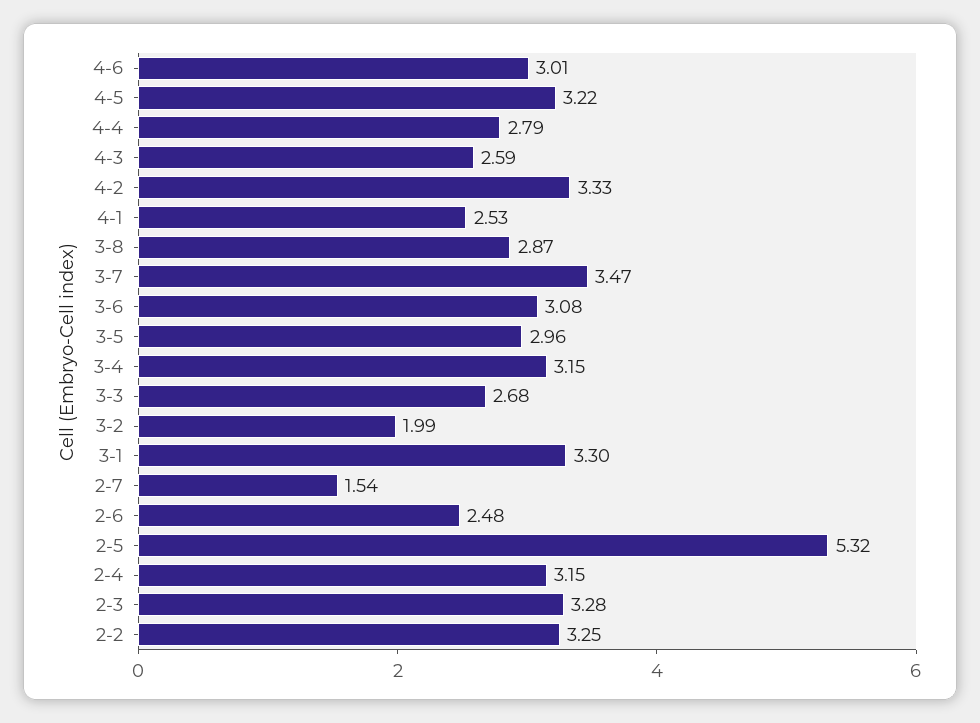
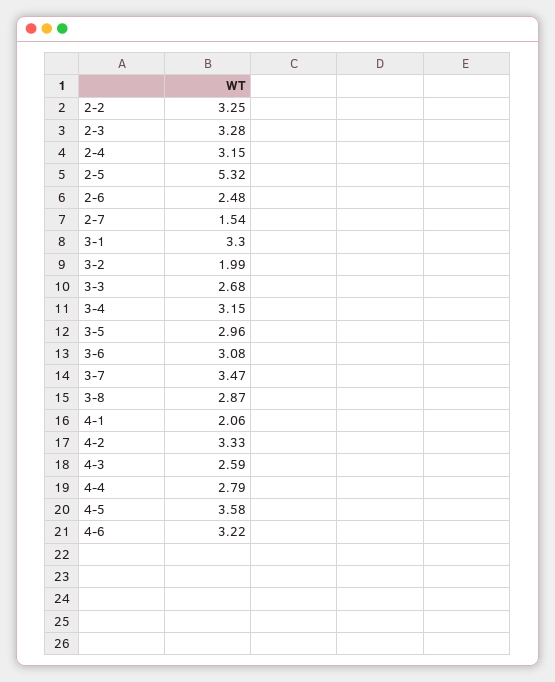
  {
-   "4-6": 3.01,
+   "4-6": 3.22,
-   "4-5": 3.22,
+   "4-5": 3.58,
    "4-4": 2.79,
    "4-3": 2.59,
    "4-2": 3.33,
-   "4-1": 2.53,
+   "4-1": 2.06,
    "3-8": 2.87,
    "3-7": 3.47,
    "3-6": 3.08,
    "3-5": 2.96,
    "3-4": 3.15,
    "3-3": 2.68,
    "3-2": 1.99,
    "3-1": 3.3,
    "2-7": 1.54,
    "2-6": 2.48,
    "2-5": 5.32,
    "2-4": 3.15,
    "2-3": 3.28,
    "2-2": 3.25
  }

